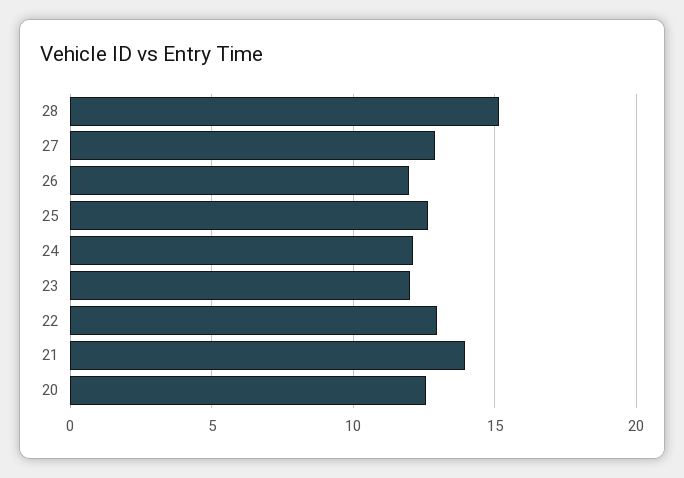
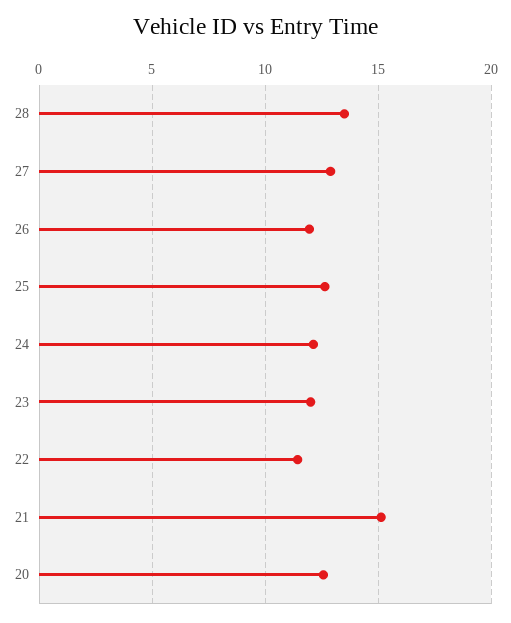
  {
-   "28": 15,
+   "28": 13.5,
    "27": 13,
    "26": 12,
    "25": 12.5,
    "24": 12,
    "23": 12,
-   "22": 13,
+   "22": 11.5,
-   "21": 14,
+   "21": 15,
    "20": 12.5
  }

